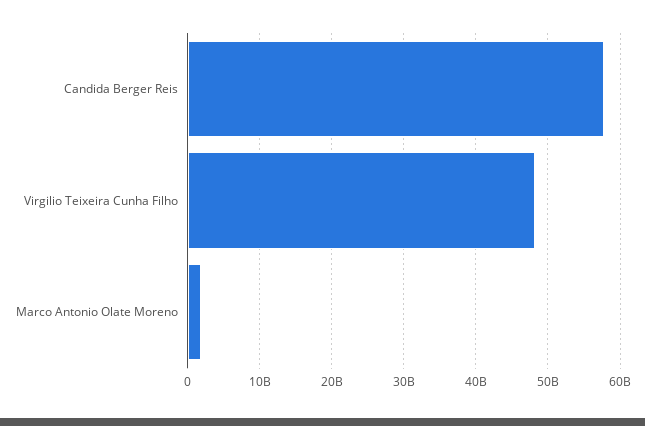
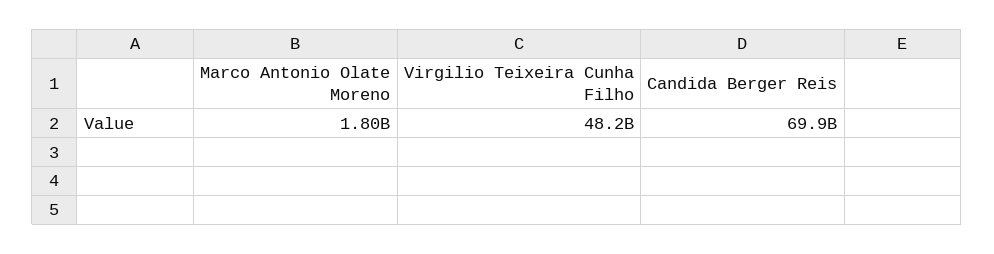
  {
-   "Candida Berger Reis": 58000000000,
+   "Candida Berger Reis": 69900000000,
    "Virgilio Teixeira Cunha Filho": 48200000000,
    "Marco Antonio Olate Moreno": 1800000000
  }

